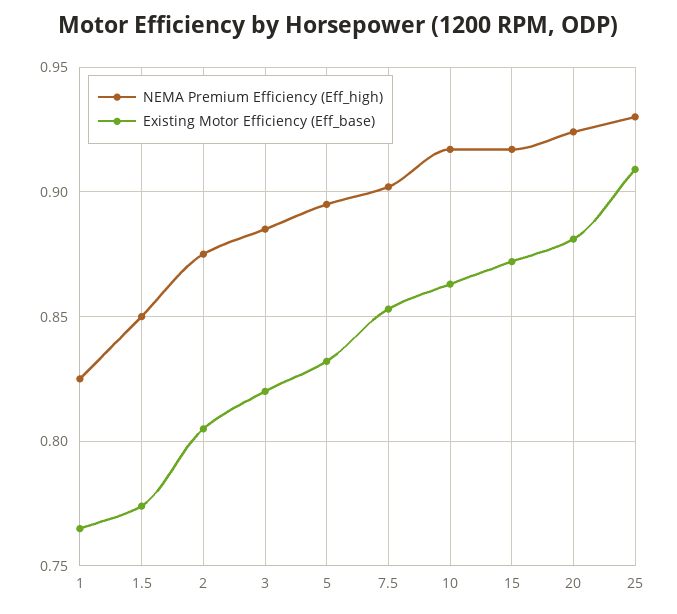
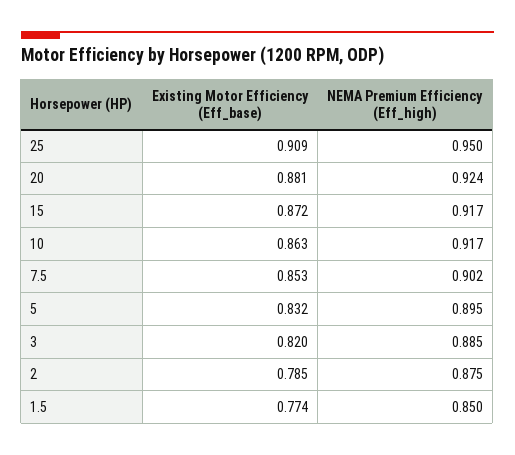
  {
    "NEMA Premium Efficiency (Eff_high)": {
-     "1": 0.825,
      "1.5": 0.85,
      "2": 0.875,
      "3": 0.885,
      "5": 0.895,
      "7.5": 0.902,
      "10": 0.917,
      "15": 0.917,
      "20": 0.924,
-     "25": 0.93
+     "25": 0.95
    },
    "Existing Motor Efficiency (Eff_base)": {
-     "1": 0.765,
      "1.5": 0.774,
-     "2": 0.805,
+     "2": 0.785,
      "3": 0.82,
      "5": 0.832,
      "7.5": 0.853,
      "10": 0.863,
      "15": 0.872,
      "20": 0.881,
      "25": 0.909
    }
  }

